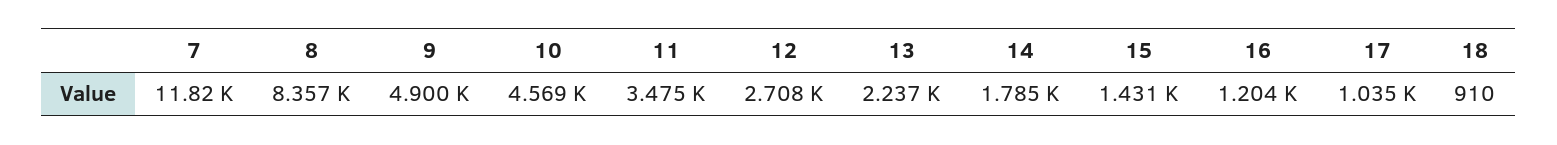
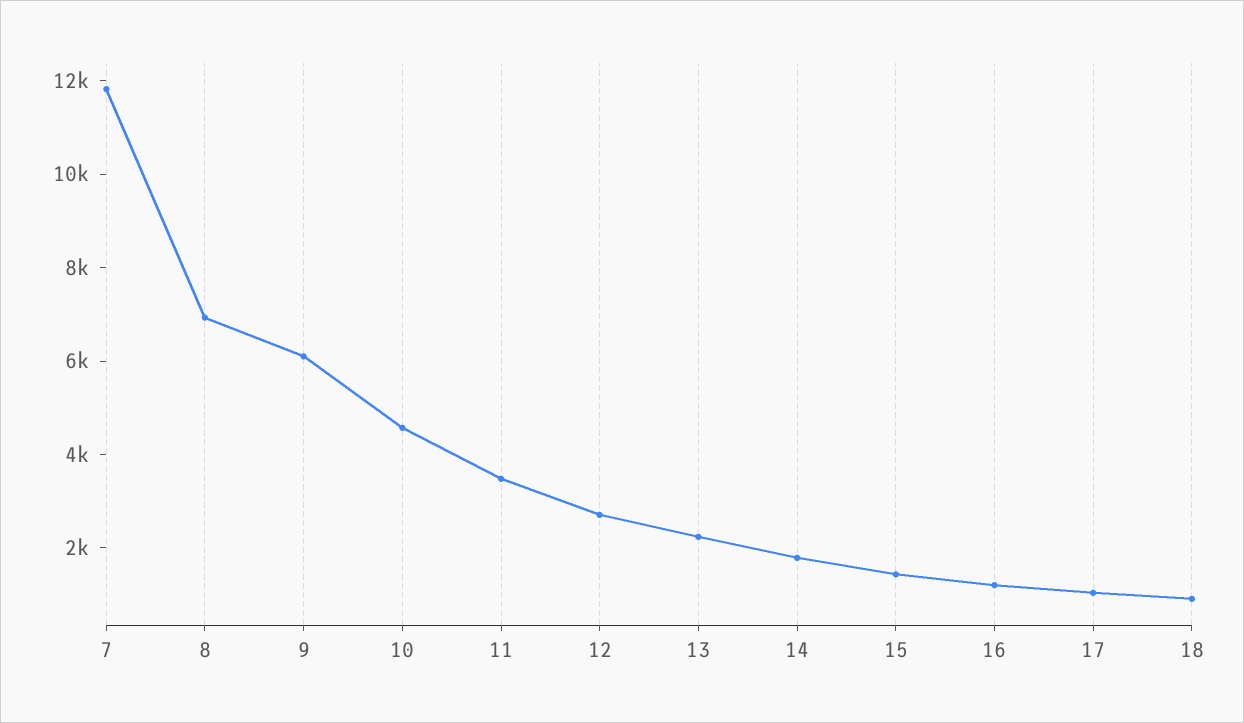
  {
    "7": 11820,
-   "8": 8357,
+   "8": 7000,
-   "9": 4900,
+   "9": 6000,
    "10": 4569,
    "11": 3475,
    "12": 2708,
    "13": 2237,
    "14": 1785,
    "15": 1431,
    "16": 1204,
    "17": 1035,
    "18": 910
  }

